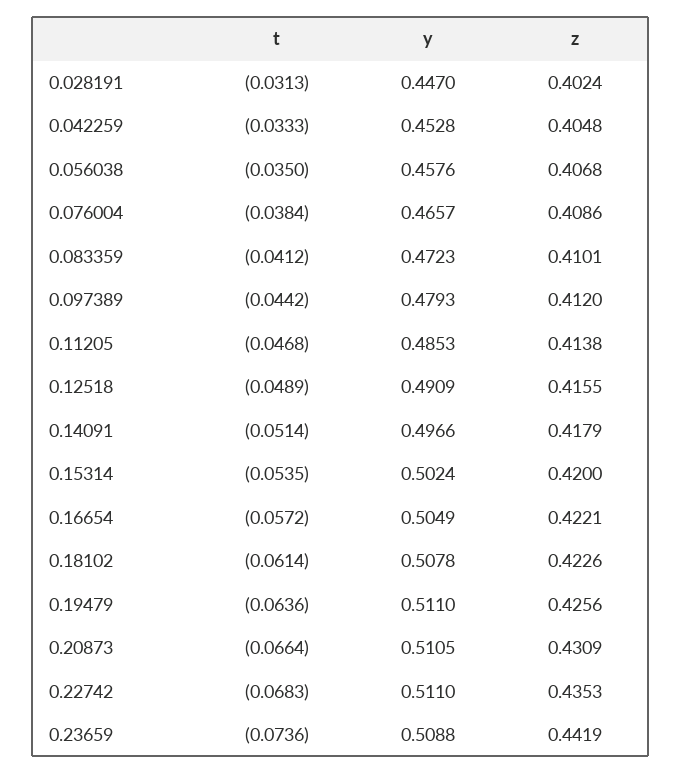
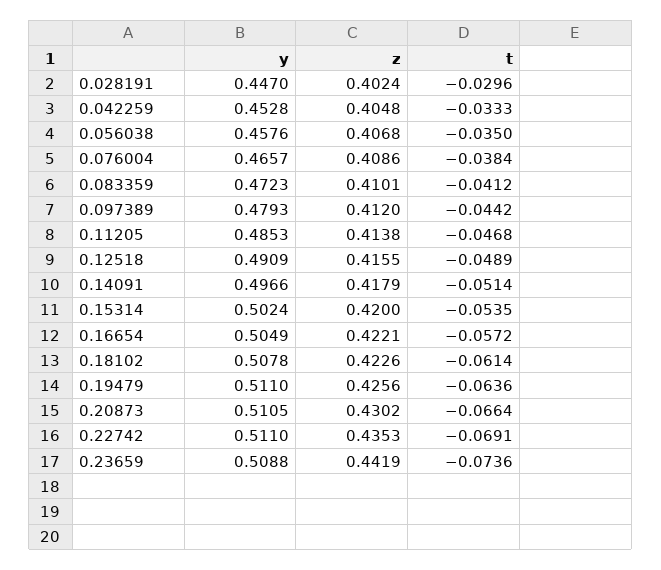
  {
    "t": {
-     "0.028191": -0.0313,
+     "0.028191": -0.0296,
      "0.042259": -0.0333,
      "0.056038": -0.035,
      "0.076004": -0.0384,
      "0.083359": -0.0412,
      "0.097389": -0.0442,
      "0.11205": -0.0468,
      "0.12518": -0.0489,
      "0.14091": -0.0514,
      "0.15314": -0.0535,
      "0.16654": -0.0572,
      "0.18102": -0.0614,
      "0.19479": -0.0636,
      "0.20873": -0.0664,
-     "0.22742": -0.0683,
+     "0.22742": -0.0691,
      "0.23659": -0.0736
    },
    "y": {
      "0.028191": 0.447,
      "0.042259": 0.4528,
      "0.056038": 0.4576,
      "0.076004": 0.4657,
      "0.083359": 0.4723,
      "0.097389": 0.4793,
      "0.11205": 0.4853,
      "0.12518": 0.4909,
      "0.14091": 0.4966,
      "0.15314": 0.5024,
      "0.16654": 0.5049,
      "0.18102": 0.5078,
      "0.19479": 0.511,
      "0.20873": 0.5105,
      "0.22742": 0.511,
      "0.23659": 0.5088
    },
    "z": {
      "0.028191": 0.4024,
      "0.042259": 0.4048,
      "0.056038": 0.4068,
      "0.076004": 0.4086,
      "0.083359": 0.4101,
      "0.097389": 0.412,
      "0.11205": 0.4138,
      "0.12518": 0.4155,
      "0.14091": 0.4179,
      "0.15314": 0.42,
      "0.16654": 0.4221,
      "0.18102": 0.4226,
      "0.19479": 0.4256,
-     "0.20873": 0.4309,
+     "0.20873": 0.4302,
      "0.22742": 0.4353,
      "0.23659": 0.4419
    }
  }

